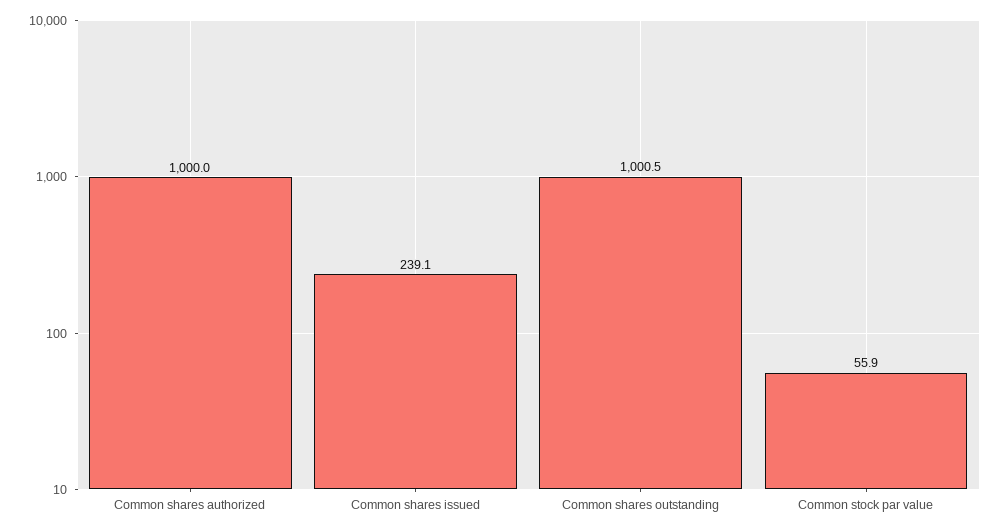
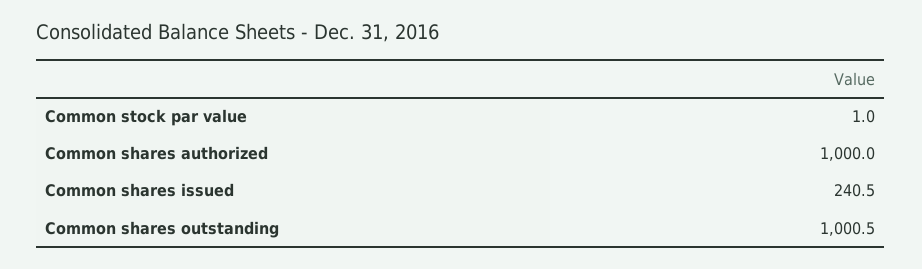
  {
    "Common shares authorized": 1000,
-   "Common shares issued": 239.1,
+   "Common shares issued": 240.5,
    "Common shares outstanding": 1000.5,
-   "Common stock par value": 55.9
+   "Common stock par value": 1
  }

